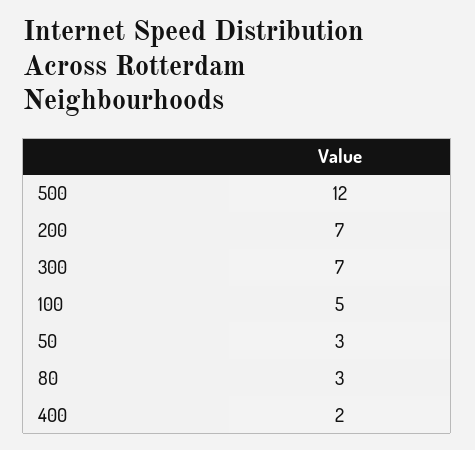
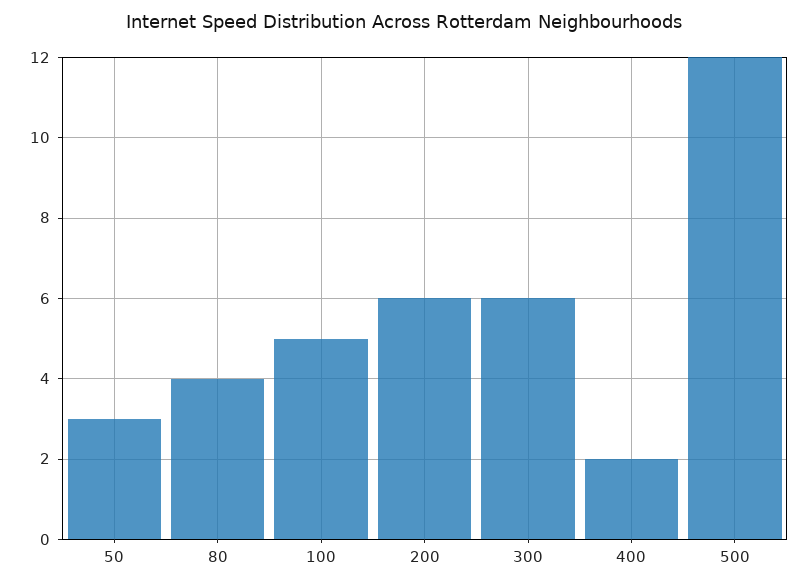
  {
    "500": 12,
-   "200": 7,
+   "200": 6,
-   "300": 7,
+   "300": 6,
    "100": 5,
    "50": 3,
-   "80": 3,
+   "80": 4,
    "400": 2
  }

